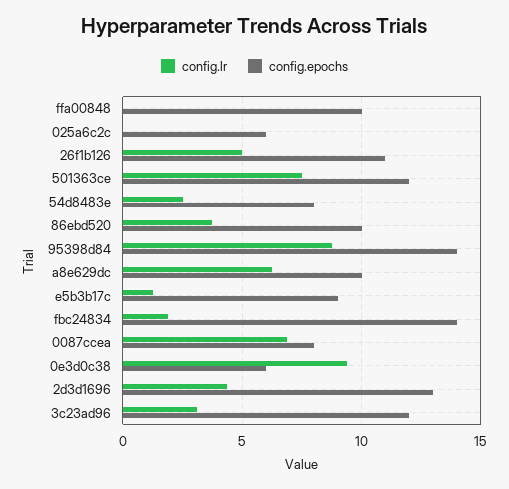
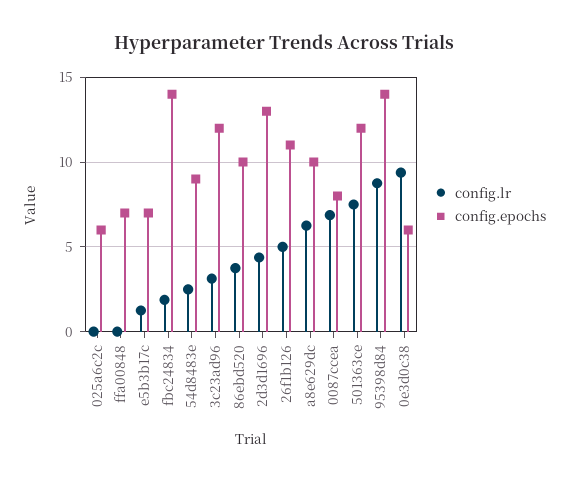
  {
    "config.lr": {
      "ffa00848": 0,
      "025a6c2c": 0,
      "26f1b126": 5,
      "501363ce": 7.5,
      "54d8483e": 2.5,
      "86ebd520": 4,
      "95398d84": 9,
      "a8e629dc": 6.5,
      "e5b3b17c": 1.5,
      "fbc24834": 2,
      "0087ccea": 7,
      "0e3d0c38": 9.5,
      "2d3d1696": 4.5,
      "3c23ad96": 3
    },
    "config.epochs": {
-     "ffa00848": 10,
+     "ffa00848": 7,
      "025a6c2c": 6,
      "26f1b126": 11,
      "501363ce": 12,
-     "54d8483e": 8,
+     "54d8483e": 9,
      "86ebd520": 10,
      "95398d84": 14,
      "a8e629dc": 10,
-     "e5b3b17c": 9,
+     "e5b3b17c": 7,
      "fbc24834": 14,
      "0087ccea": 8,
      "0e3d0c38": 6,
      "2d3d1696": 13,
      "3c23ad96": 12
    }
  }

